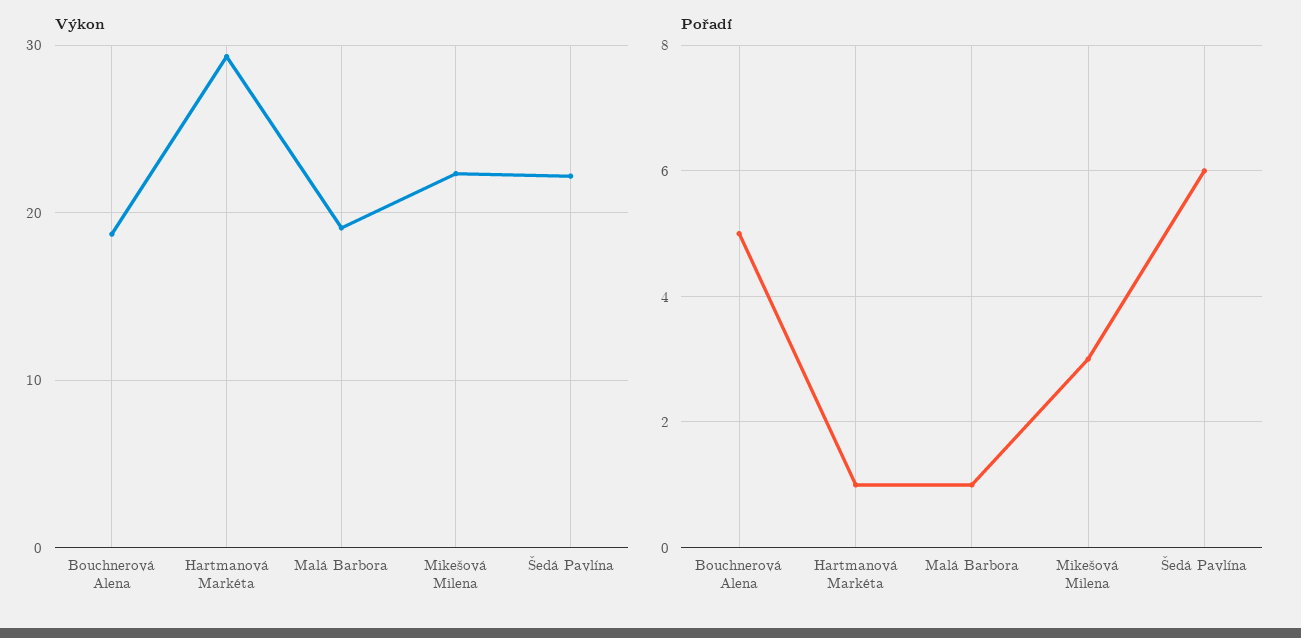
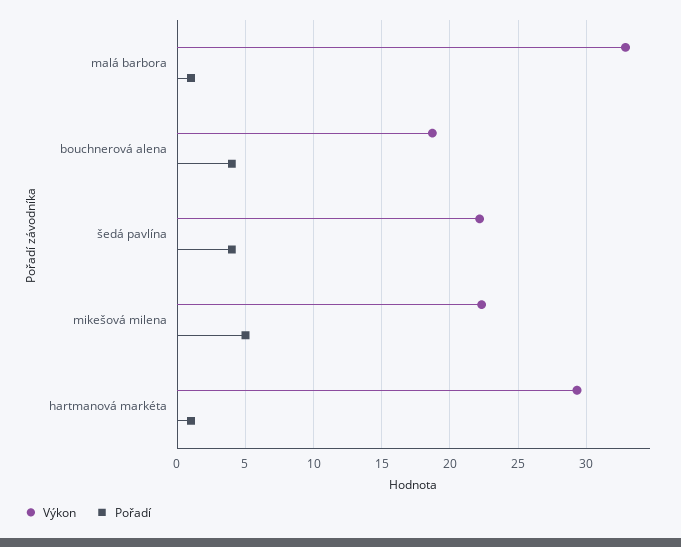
  {
    "Výkon": {
      "Bouchnerová Alena": 18.5,
      "Hartmanová Markéta": 29.5,
-     "Malá Barbora": 19,
+     "Malá Barbora": 33,
      "Mikešová Milena": 22.5,
      "Šedá Pavlína": 22
    },
    "Pořadí": {
-     "Bouchnerová Alena": 5,
+     "Bouchnerová Alena": 4,
      "Hartmanová Markéta": 1,
      "Malá Barbora": 1,
-     "Mikešová Milena": 3,
+     "Mikešová Milena": 5,
-     "Šedá Pavlína": 6
+     "Šedá Pavlína": 4
    }
  }

